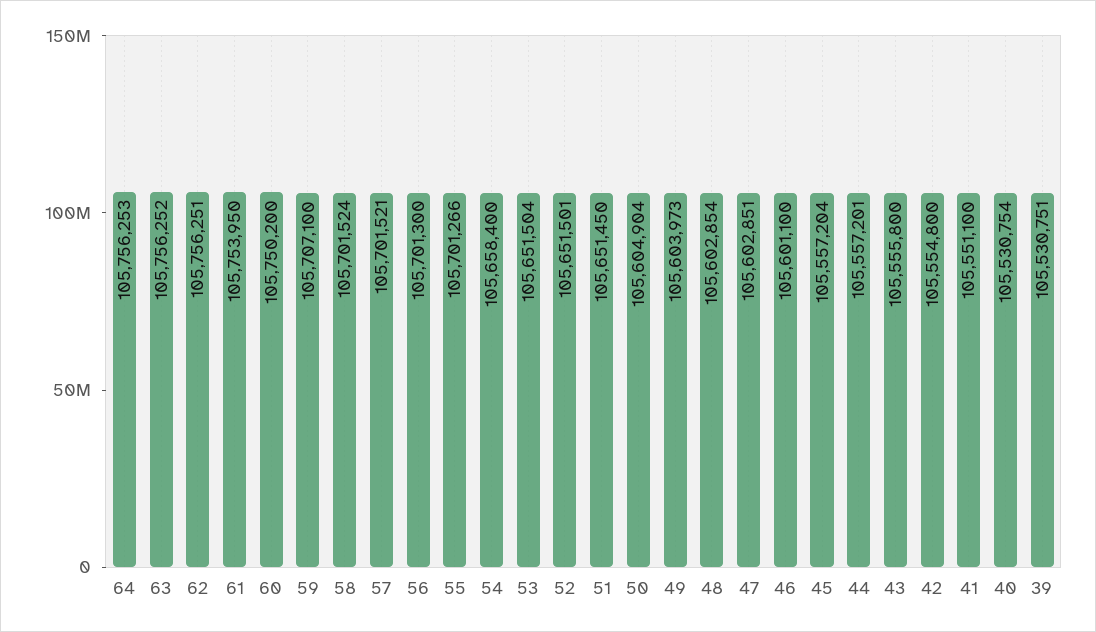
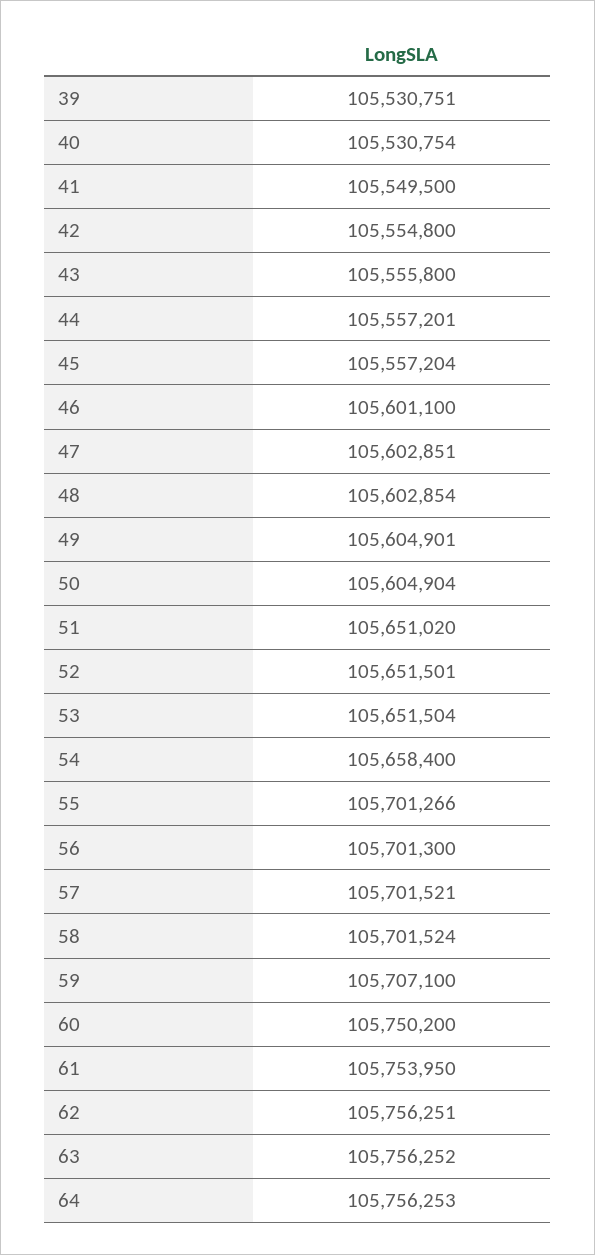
  {
    "64": 105756253,
    "63": 105756252,
    "62": 105756251,
    "61": 105753950,
    "60": 105750200,
    "59": 105707100,
    "58": 105701524,
    "57": 105701521,
    "56": 105701300,
    "55": 105701266,
    "54": 105658400,
    "53": 105651504,
    "52": 105651501,
-   "51": 105651450,
+   "51": 105651020,
    "50": 105604904,
-   "49": 105603973,
+   "49": 105604901,
    "48": 105602854,
    "47": 105602851,
    "46": 105601100,
    "45": 105557204,
    "44": 105557201,
    "43": 105555800,
    "42": 105554800,
-   "41": 105551100,
+   "41": 105549500,
    "40": 105530754,
    "39": 105530751
  }

